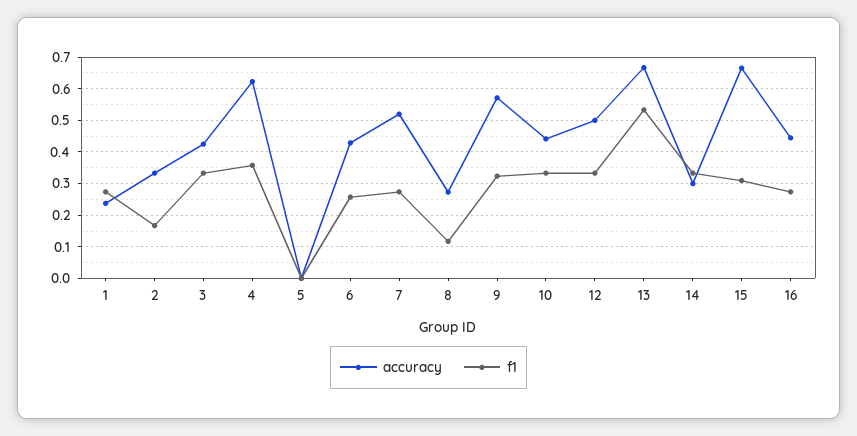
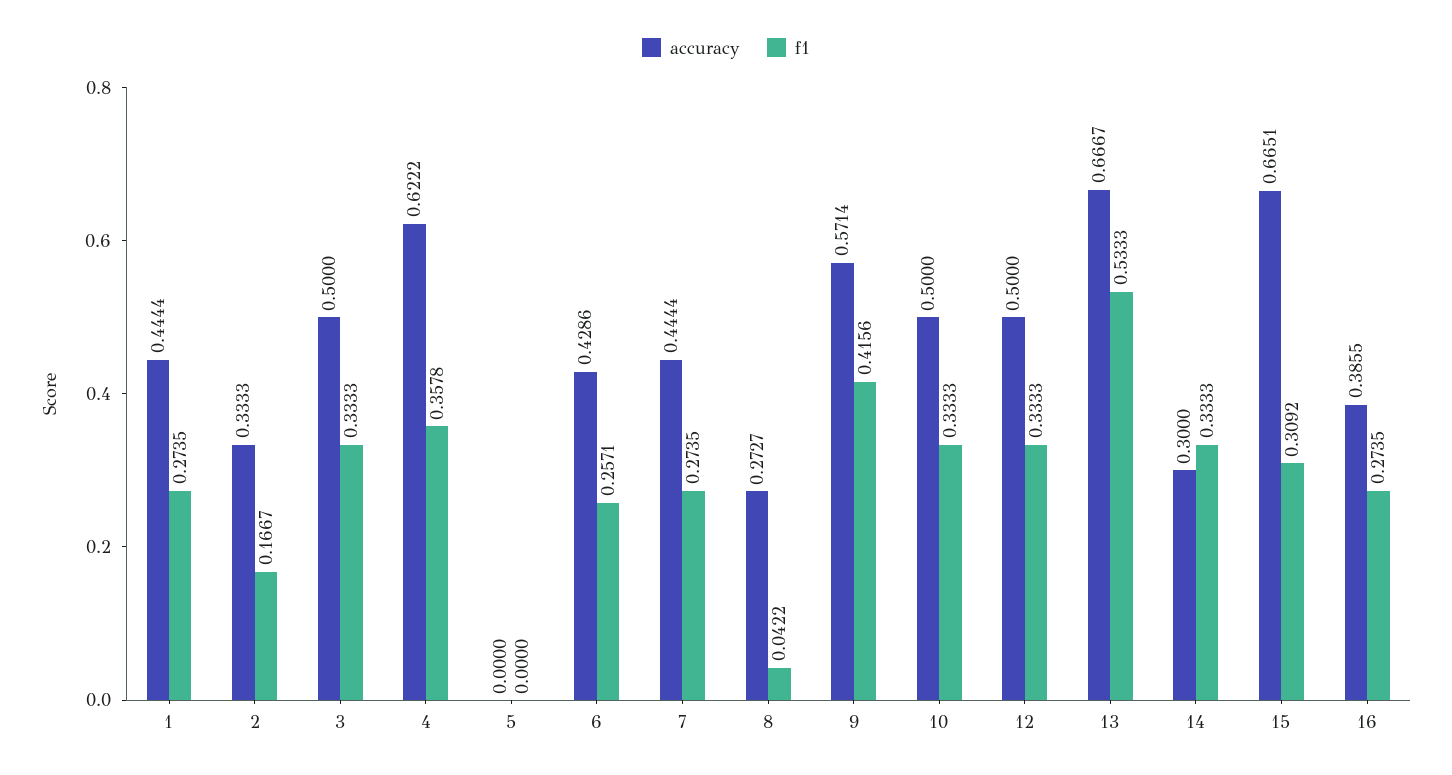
  {
    "accuracy": {
-     "1": 0.24,
+     "1": 0.4444,
      "2": 0.3333,
-     "3": 0.42,
+     "3": 0.5,
      "4": 0.6222,
      "5": 0,
      "6": 0.4286,
-     "7": 0.52,
+     "7": 0.4444,
      "8": 0.2727,
      "9": 0.5714,
-     "10": 0.44,
+     "10": 0.5,
      "12": 0.5,
      "13": 0.6667,
      "14": 0.3,
      "15": 0.6651,
-     "16": 0.44
+     "16": 0.3855
    },
    "f1": {
      "1": 0.2735,
      "2": 0.1667,
      "3": 0.3333,
      "4": 0.3578,
      "5": 0,
      "6": 0.2571,
      "7": 0.2735,
-     "8": 0.12,
+     "8": 0.0422,
-     "9": 0.32,
+     "9": 0.4156,
      "10": 0.3333,
      "12": 0.3333,
      "13": 0.5333,
      "14": 0.3333,
      "15": 0.3092,
      "16": 0.2735
    }
  }

